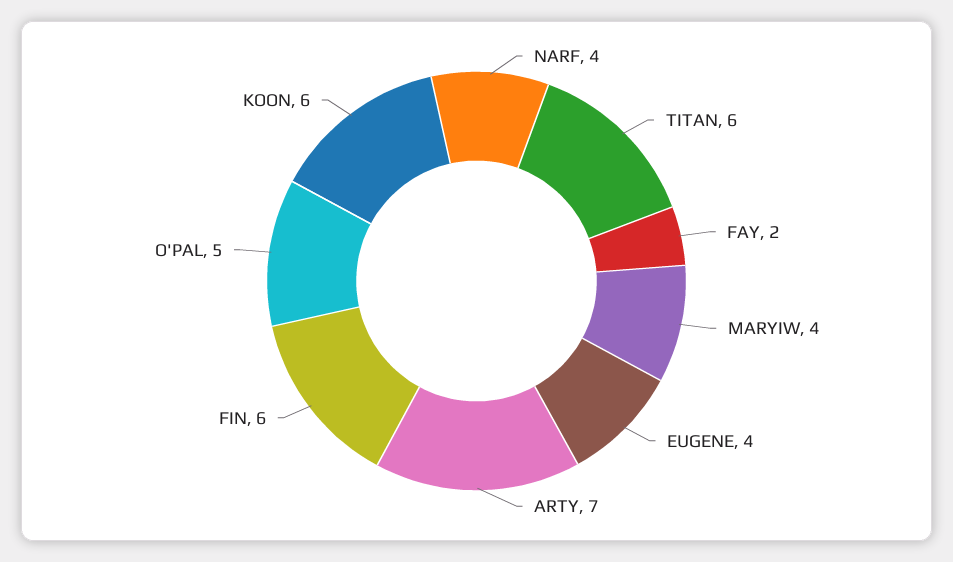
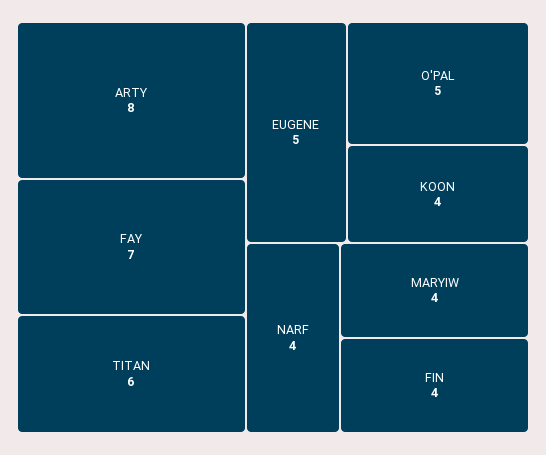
  {
    "NARF": 4,
    "TITAN": 6,
-   "FAY": 2,
+   "FAY": 7,
    "MARYIW": 4,
-   "EUGENE": 4,
+   "EUGENE": 5,
-   "ARTY": 7,
+   "ARTY": 8,
-   "FIN": 6,
+   "FIN": 4,
    "O'PAL": 5,
-   "KOON": 6
+   "KOON": 4
  }

